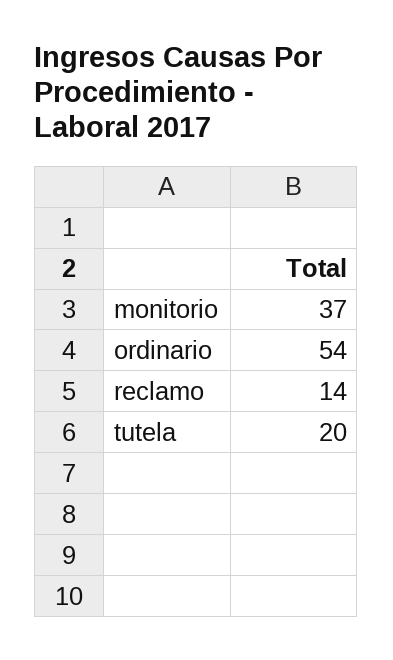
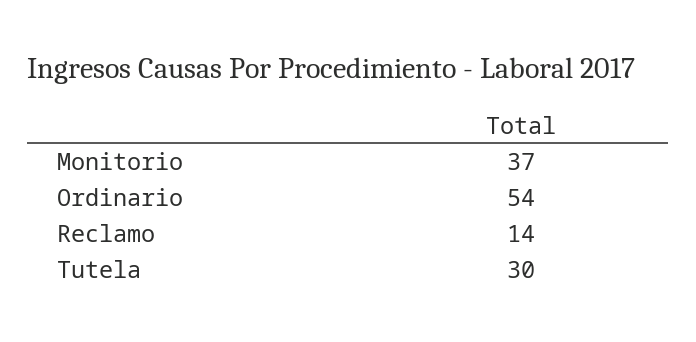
  {
    "monitorio": 37,
    "ordinario": 54,
    "reclamo": 14,
-   "tutela": 20
+   "tutela": 30
  }

